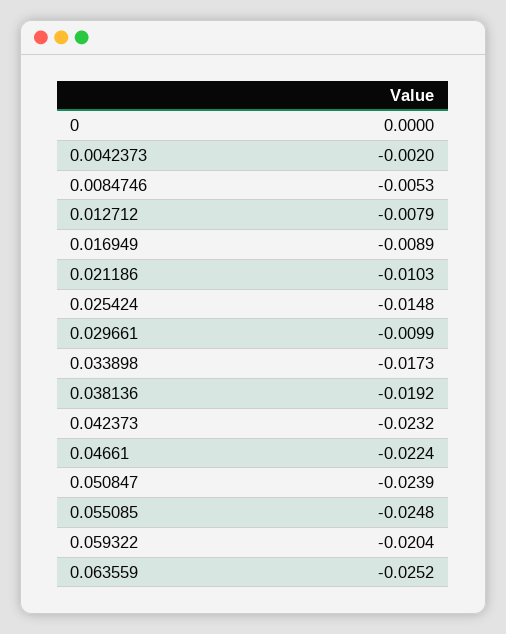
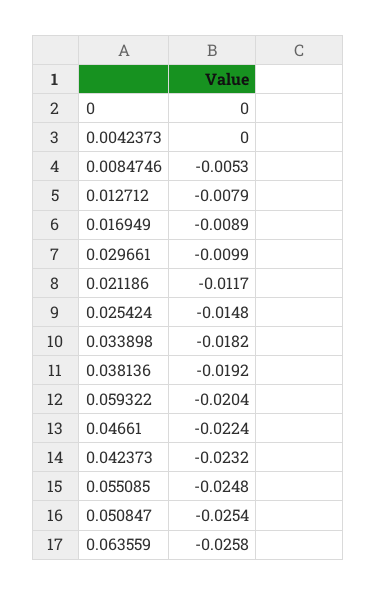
  {
    "0": 0,
-   "0.0042373": -0.002,
+   "0.0042373": 0,
    "0.0084746": -0.0053,
    "0.012712": -0.0079,
    "0.016949": -0.0089,
-   "0.021186": -0.0103,
+   "0.021186": -0.0117,
    "0.025424": -0.0148,
    "0.029661": -0.0099,
-   "0.033898": -0.0173,
+   "0.033898": -0.0182,
    "0.038136": -0.0192,
    "0.042373": -0.0232,
    "0.04661": -0.0224,
-   "0.050847": -0.0239,
+   "0.050847": -0.0254,
    "0.055085": -0.0248,
    "0.059322": -0.0204,
-   "0.063559": -0.0252
+   "0.063559": -0.0258
  }

